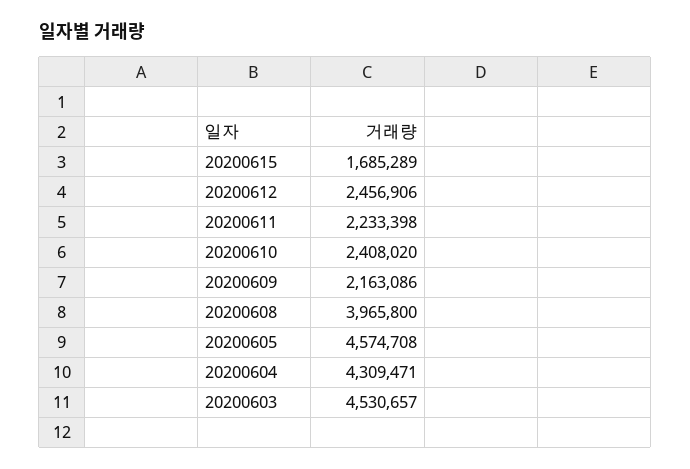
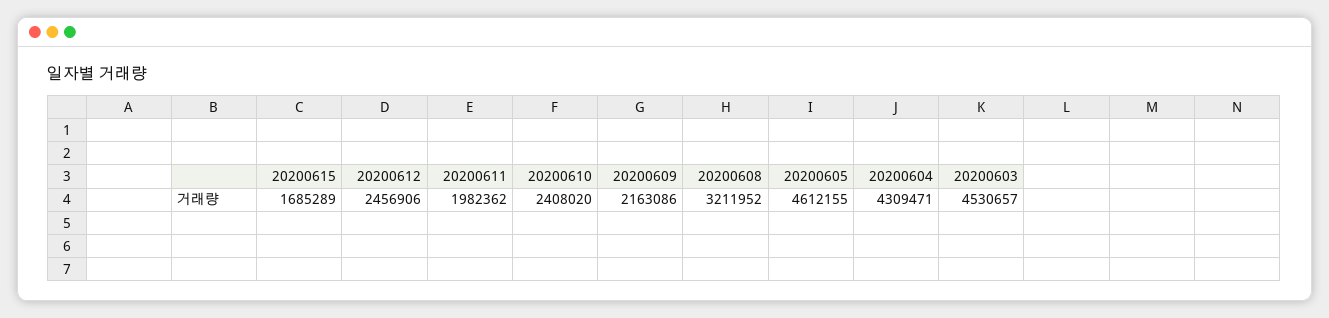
  {
    "20200615": 1685289,
    "20200612": 2456906,
-   "20200611": 2233398,
+   "20200611": 1982362,
    "20200610": 2408020,
    "20200609": 2163086,
-   "20200608": 3965800,
+   "20200608": 3211952,
-   "20200605": 4574708,
+   "20200605": 4612155,
    "20200604": 4309471,
    "20200603": 4530657
  }

